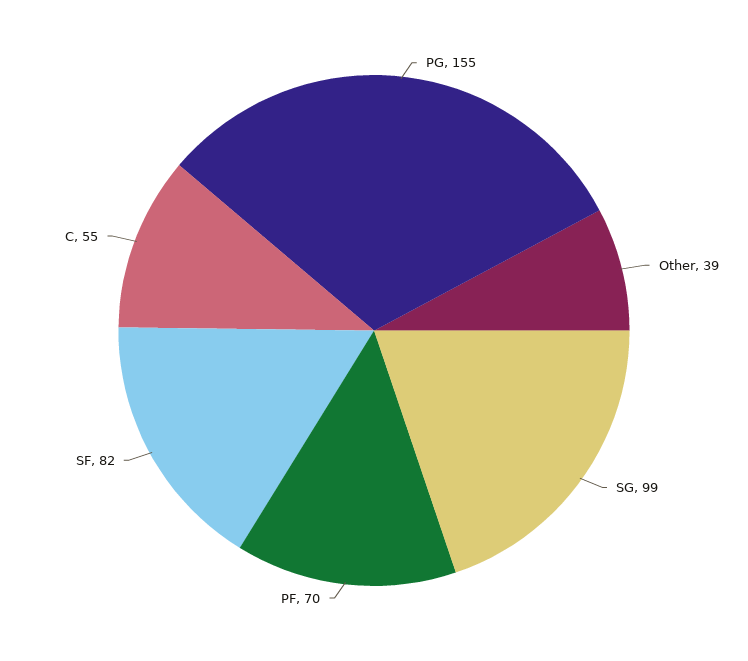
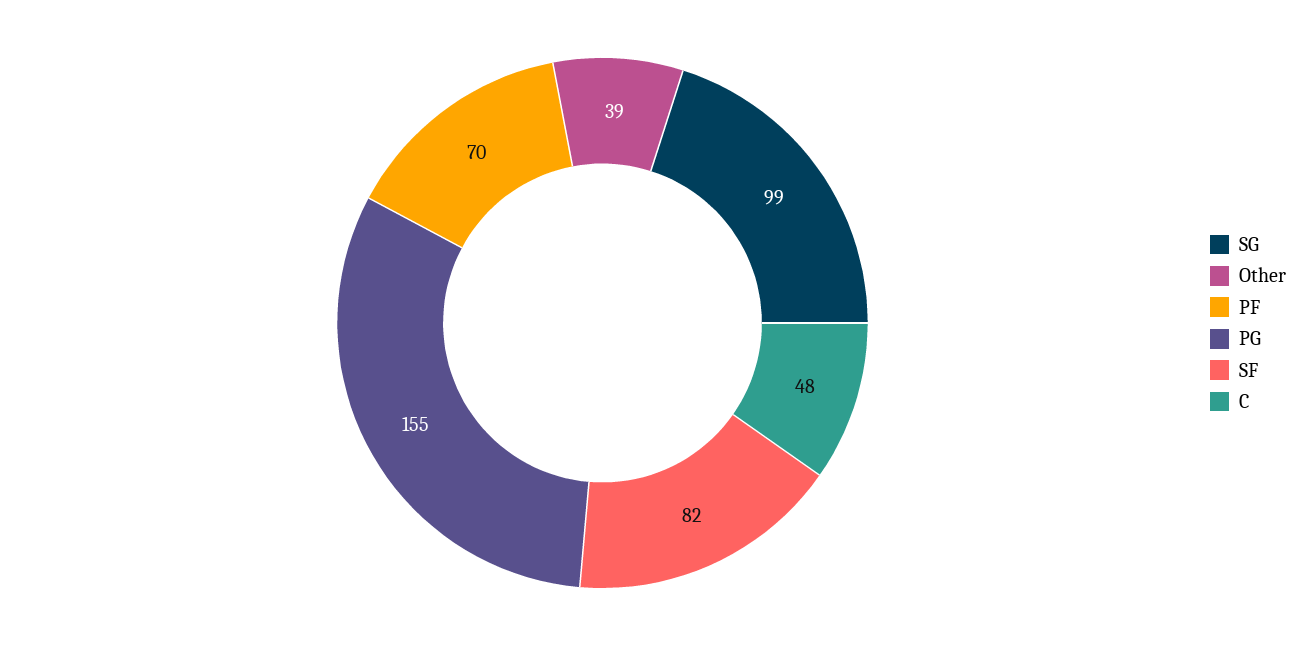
  {
    "PG": 155,
    "Other": 39,
    "SG": 99,
    "PF": 70,
    "SF": 82,
-   "C": 55
+   "C": 48
  }

